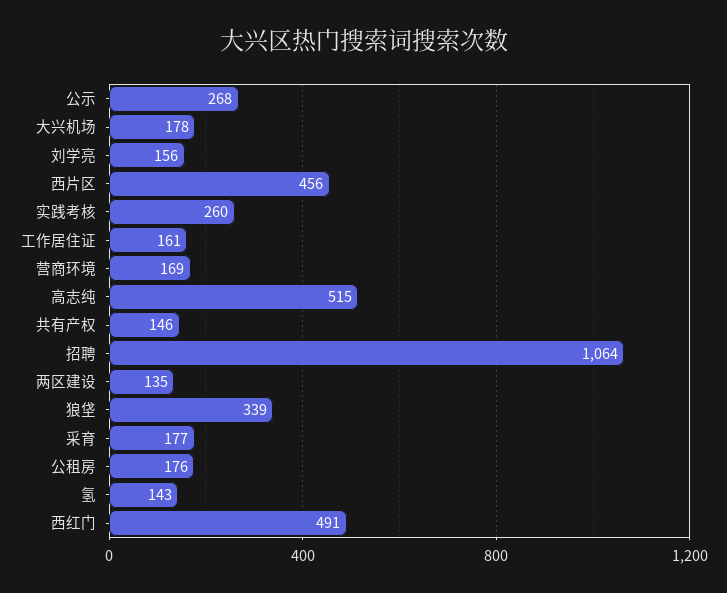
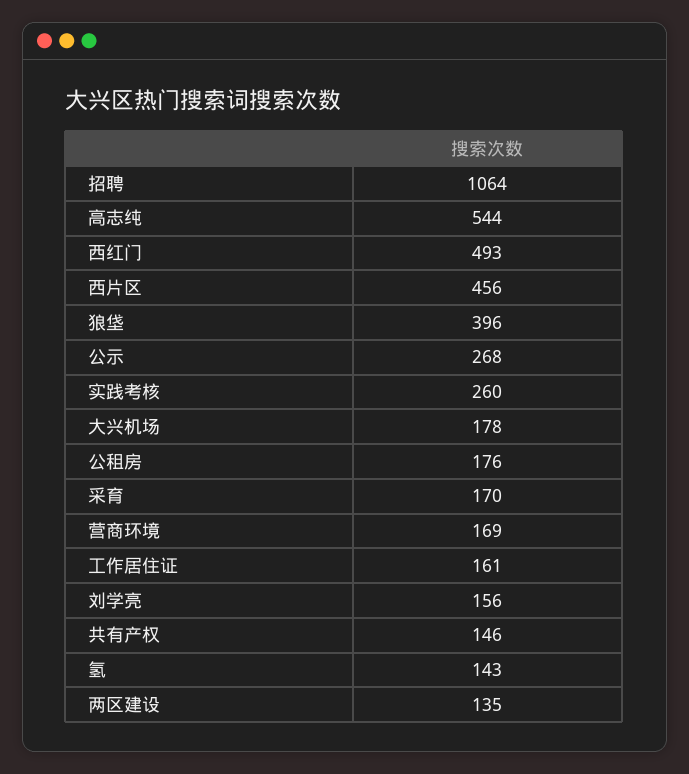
  {
    "公示": 268,
    "大兴机场": 178,
    "刘学亮": 156,
    "西片区": 456,
    "实践考核": 260,
    "工作居住证": 161,
    "营商环境": 169,
-   "高志纯": 515,
+   "高志纯": 544,
    "共有产权": 146,
    "招聘": 1064,
    "两区建设": 135,
-   "狼垡": 339,
+   "狼垡": 396,
-   "采育": 177,
+   "采育": 170,
    "公租房": 176,
    "氢": 143,
-   "西红门": 491
+   "西红门": 493
  }

